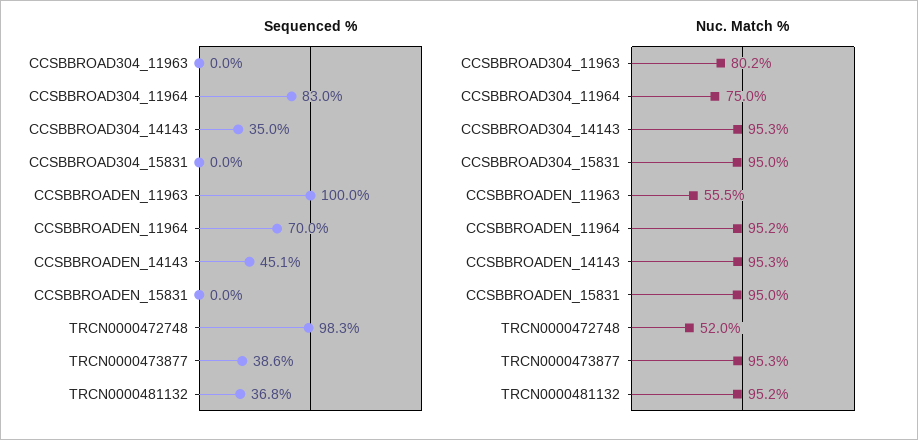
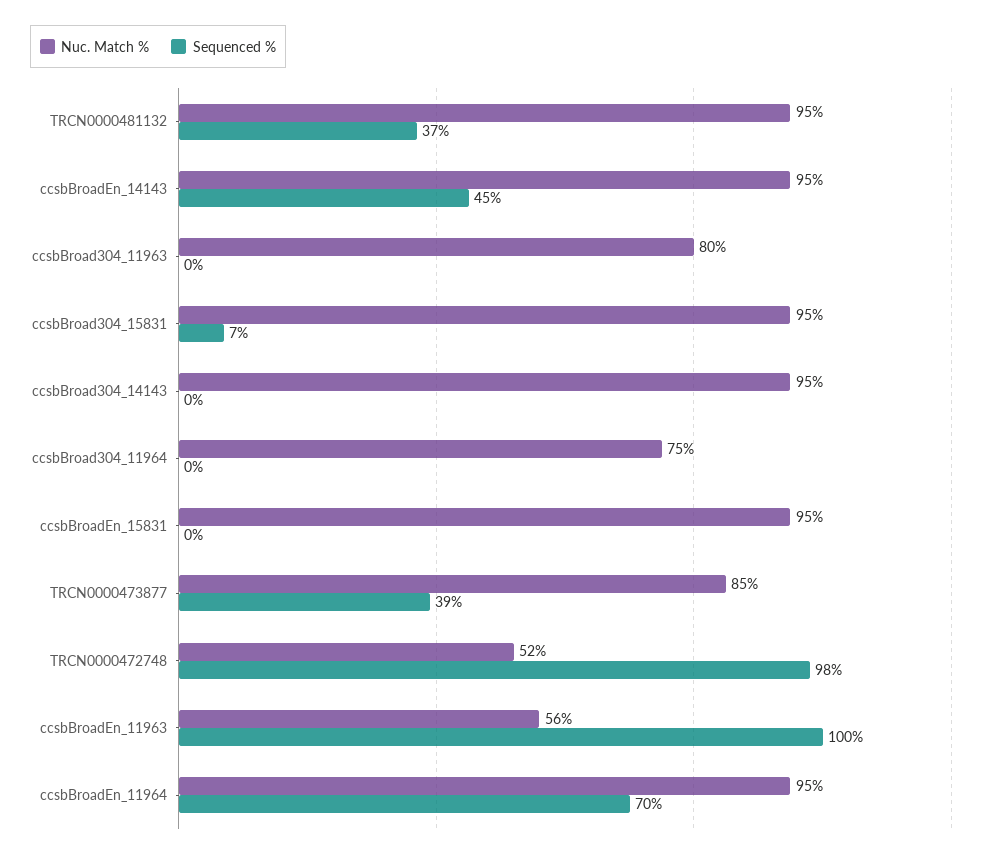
  {
    "Sequenced %": {
      "CCSBBROAD304_11963": 0,
-     "CCSBBROAD304_11964": 83,
+     "CCSBBROAD304_11964": 0,
-     "CCSBBROAD304_14143": 35,
+     "CCSBBROAD304_14143": 0,
-     "CCSBBROAD304_15831": 0,
+     "CCSBBROAD304_15831": 7,
      "CCSBBROADEN_11963": 100,
      "CCSBBROADEN_11964": 70,
      "CCSBBROADEN_14143": 45.1,
      "CCSBBROADEN_15831": 0,
      "TRCN0000472748": 98.3,
      "TRCN0000473877": 38.6,
      "TRCN0000481132": 36.8
    },
    "Nuc. Match %": {
      "CCSBBROAD304_11963": 80.2,
      "CCSBBROAD304_11964": 75,
      "CCSBBROAD304_14143": 95.3,
      "CCSBBROAD304_15831": 95,
      "CCSBBROADEN_11963": 55.5,
      "CCSBBROADEN_11964": 95.2,
      "CCSBBROADEN_14143": 95.3,
      "CCSBBROADEN_15831": 95,
      "TRCN0000472748": 52,
-     "TRCN0000473877": 95.3,
+     "TRCN0000473877": 85,
      "TRCN0000481132": 95.2
    }
  }

